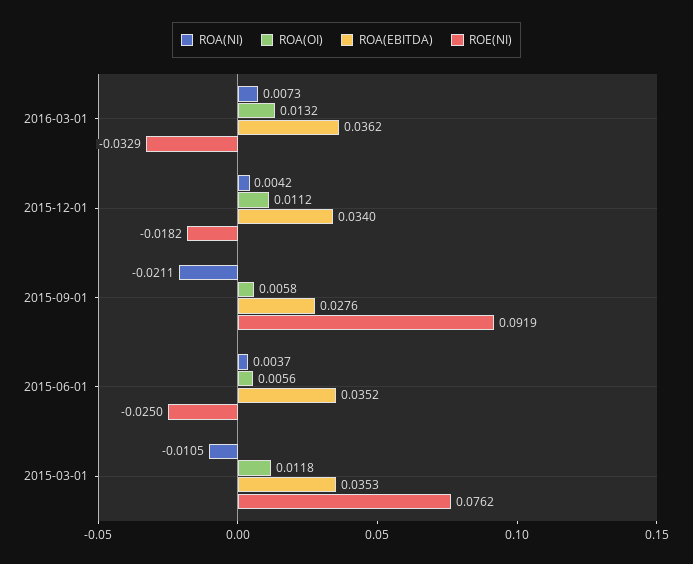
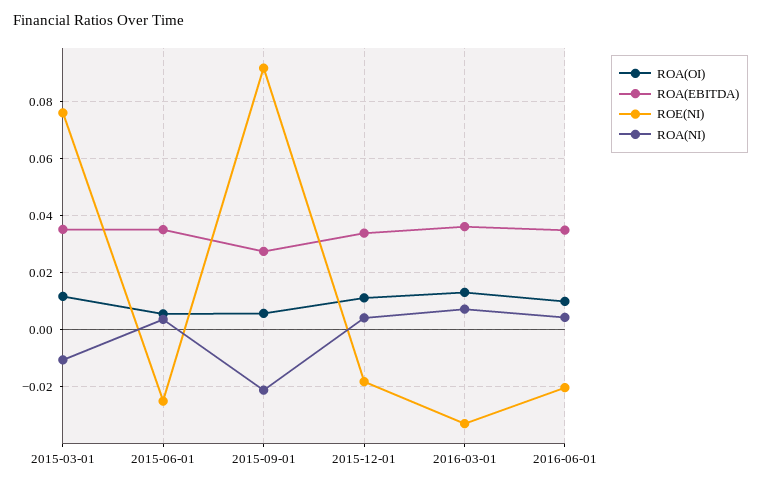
  {
    "ROA(NI)": {
      "2016-03-01": 0.0073,
      "2015-12-01": 0.0042,
      "2015-09-01": -0.0211,
      "2015-06-01": 0.0037,
-     "2015-03-01": -0.0105
+     "2015-03-01": -0.0105,
+     "2016-06-01": 0.005
    },
    "ROA(OI)": {
      "2016-03-01": 0.0132,
      "2015-12-01": 0.0112,
      "2015-09-01": 0.0058,
      "2015-06-01": 0.0056,
-     "2015-03-01": 0.0118
+     "2015-03-01": 0.0118,
+     "2016-06-01": 0.01
    },
    "ROA(EBITDA)": {
      "2016-03-01": 0.0362,
      "2015-12-01": 0.034,
      "2015-09-01": 0.0276,
      "2015-06-01": 0.0352,
-     "2015-03-01": 0.0353
+     "2015-03-01": 0.0353,
+     "2016-06-01": 0.035
    },
    "ROE(NI)": {
      "2016-03-01": -0.0329,
      "2015-12-01": -0.0182,
      "2015-09-01": 0.0919,
      "2015-06-01": -0.025,
-     "2015-03-01": 0.0762
+     "2015-03-01": 0.0762,
+     "2016-06-01": -0.02
    }
  }

